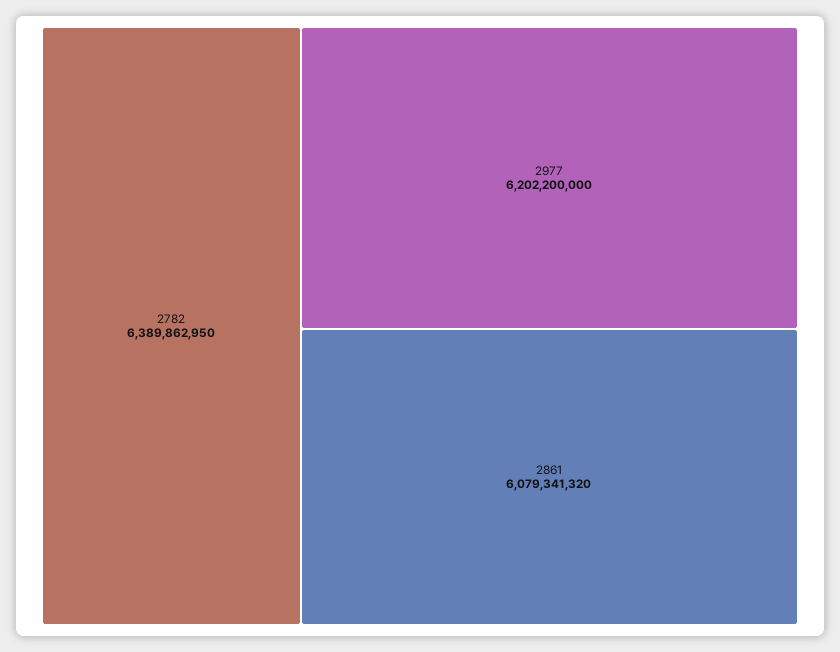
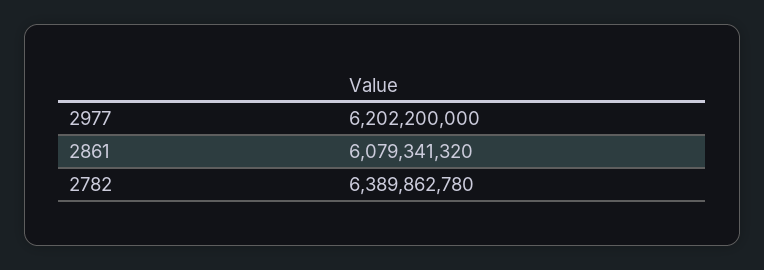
  {
-   "2782": 6389862950,
+   "2782": 6389862780,
    "2977": 6202200000,
    "2861": 6079341320
  }

